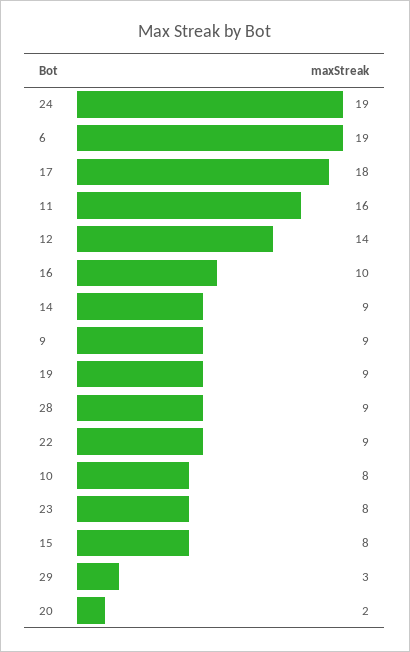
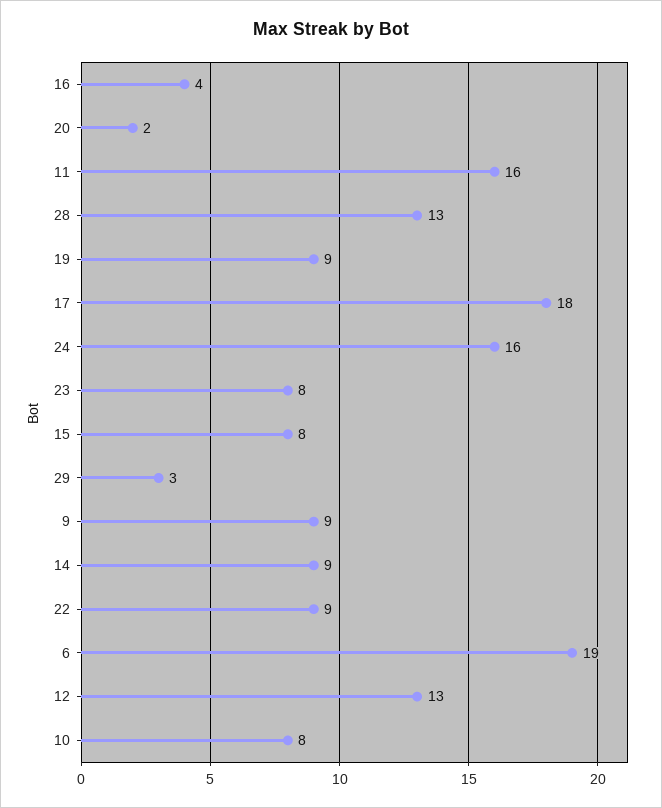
  {
-   "24": 19,
+   "24": 16,
    "6": 19,
    "17": 18,
    "11": 16,
-   "12": 14,
+   "12": 13,
-   "16": 10,
+   "16": 4,
    "14": 9,
    "9": 9,
    "19": 9,
-   "28": 9,
+   "28": 13,
    "22": 9,
    "10": 8,
    "23": 8,
    "15": 8,
    "29": 3,
    "20": 2
  }

